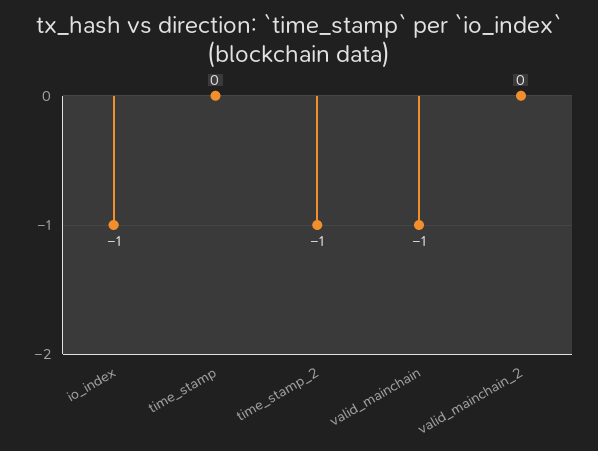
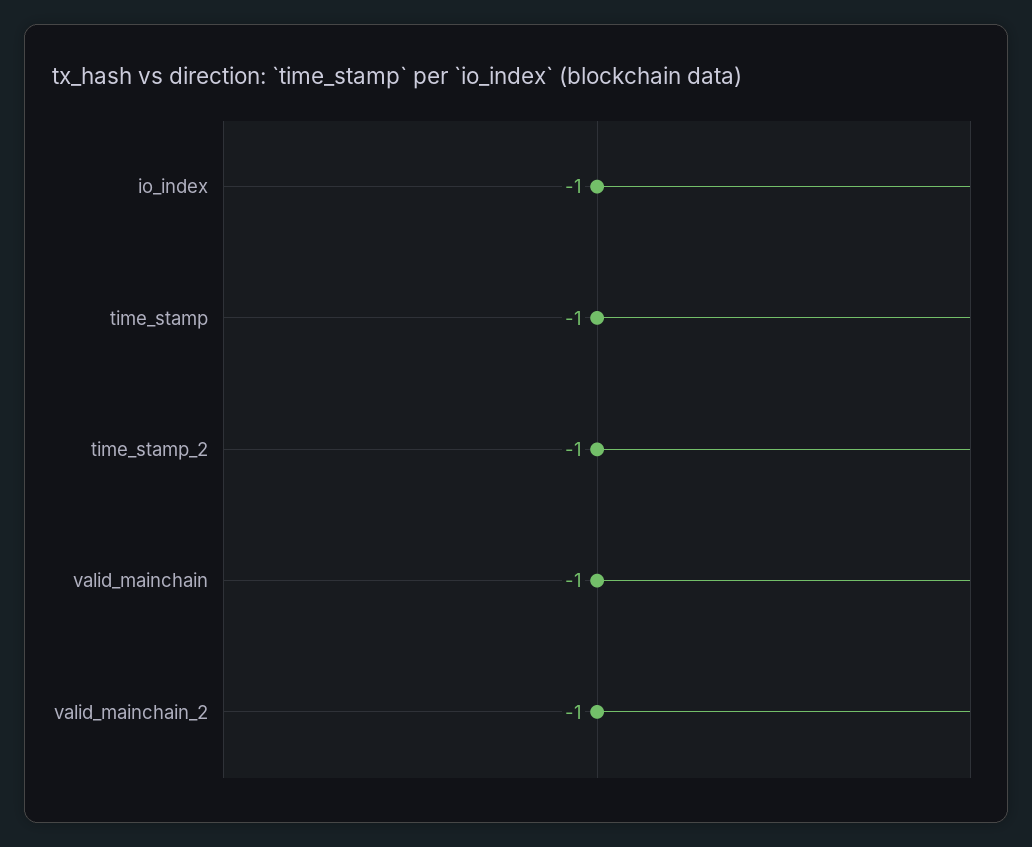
  {
    "io_index": -1,
-   "time_stamp": 0,
+   "time_stamp": -1,
    "time_stamp_2": -1,
    "valid_mainchain": -1,
-   "valid_mainchain_2": 0
+   "valid_mainchain_2": -1
  }

